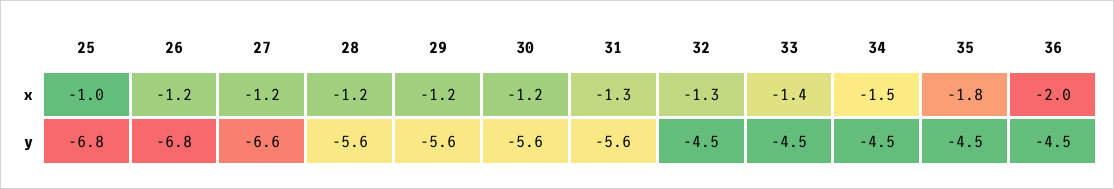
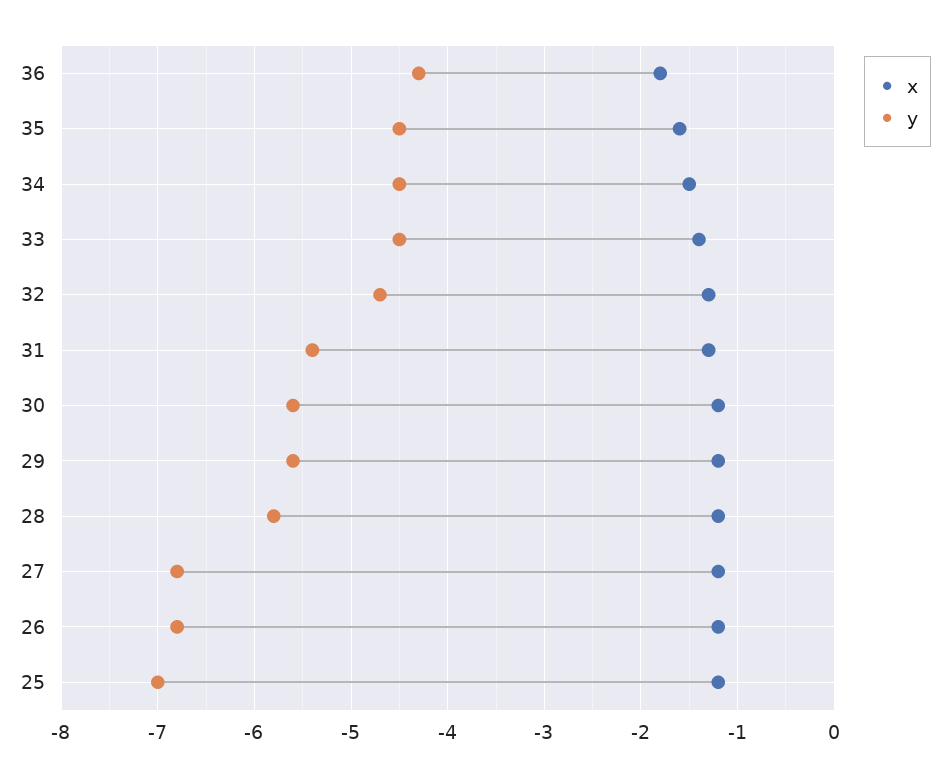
  {
    "x": {
-     "25": -1,
+     "25": -1.2,
      "26": -1.2,
      "27": -1.2,
      "28": -1.2,
      "29": -1.2,
      "30": -1.2,
      "31": -1.3,
      "32": -1.3,
      "33": -1.4,
      "34": -1.5,
-     "35": -1.8,
+     "35": -1.6,
-     "36": -2
+     "36": -1.8
    },
    "y": {
-     "25": -6.8,
+     "25": -7,
      "26": -6.8,
-     "27": -6.6,
+     "27": -6.8,
-     "28": -5.6,
+     "28": -5.8,
      "29": -5.6,
      "30": -5.6,
-     "31": -5.6,
+     "31": -5.4,
-     "32": -4.5,
+     "32": -4.7,
      "33": -4.5,
      "34": -4.5,
      "35": -4.5,
-     "36": -4.5
+     "36": -4.3
    }
  }

